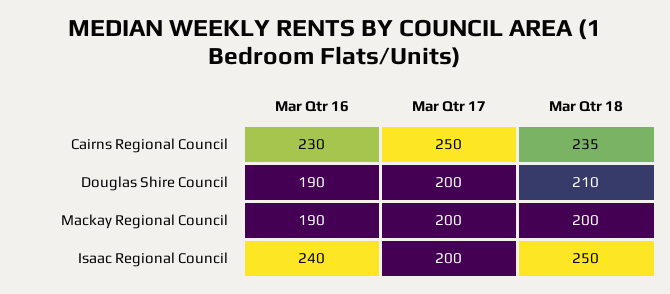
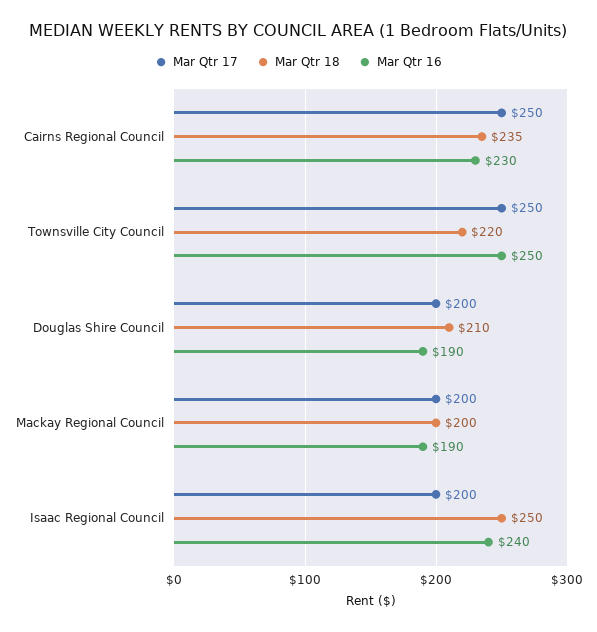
  {
    "Mar Qtr 16": {
      "Cairns Regional Council": 230,
      "Douglas Shire Council": 190,
      "Mackay Regional Council": 190,
-     "Isaac Regional Council": 240
+     "Isaac Regional Council": 240,
+     "Townsville City Council": 250
    },
    "Mar Qtr 17": {
      "Cairns Regional Council": 250,
      "Douglas Shire Council": 200,
      "Mackay Regional Council": 200,
-     "Isaac Regional Council": 200
+     "Isaac Regional Council": 200,
+     "Townsville City Council": 250
    },
    "Mar Qtr 18": {
      "Cairns Regional Council": 235,
      "Douglas Shire Council": 210,
      "Mackay Regional Council": 200,
-     "Isaac Regional Council": 250
+     "Isaac Regional Council": 250,
+     "Townsville City Council": 220
    }
  }

